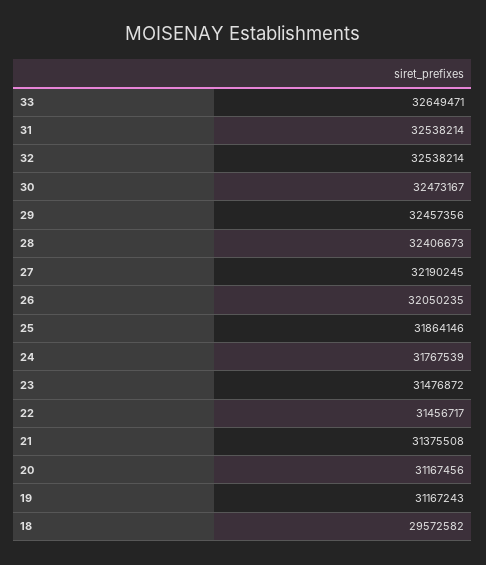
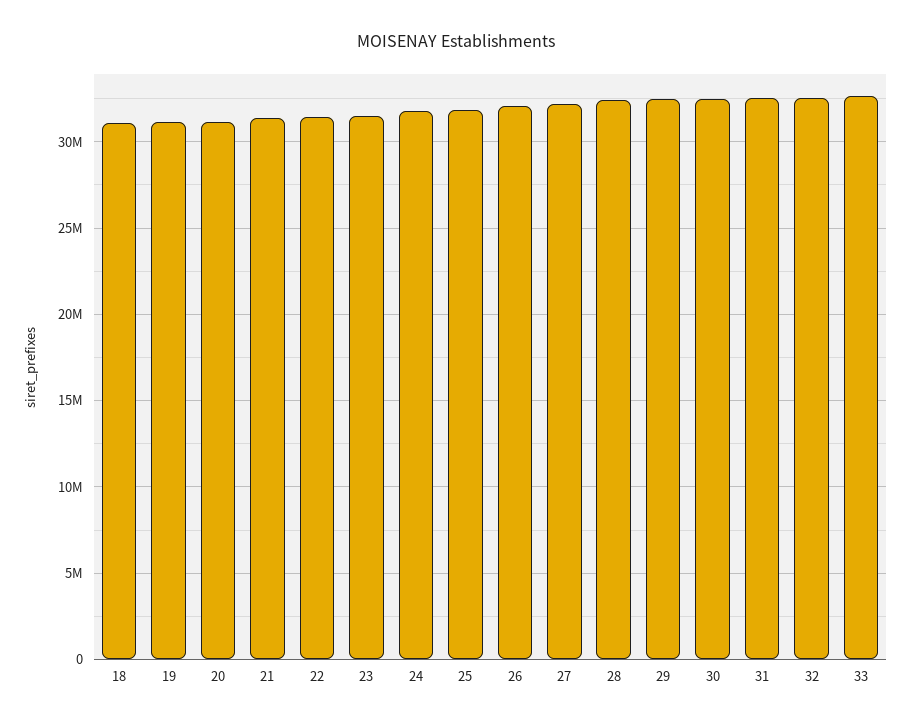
  {
    "33": 32649471,
    "31": 32538214,
    "32": 32538214,
    "30": 32473167,
    "29": 32457356,
    "28": 32406673,
    "27": 32190245,
    "26": 32050235,
    "25": 31864146,
    "24": 31767539,
    "23": 31476872,
    "22": 31456717,
    "21": 31375508,
    "20": 31167456,
    "19": 31167243,
-   "18": 29572582
+   "18": 31000000
  }

